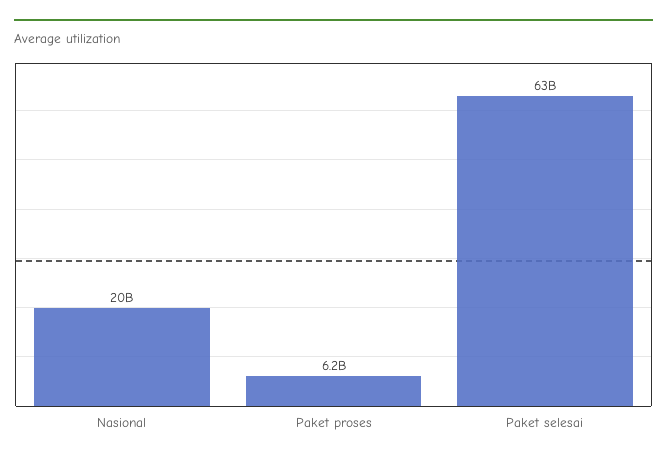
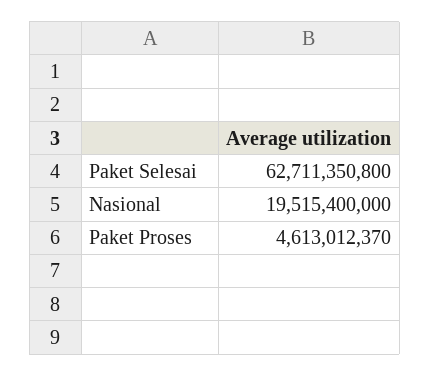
  {
    "Nasional": 19515400000,
-   "Paket proses": 6200000000,
+   "Paket proses": 4613012370,
    "Paket selesai": 62711350800
  }

